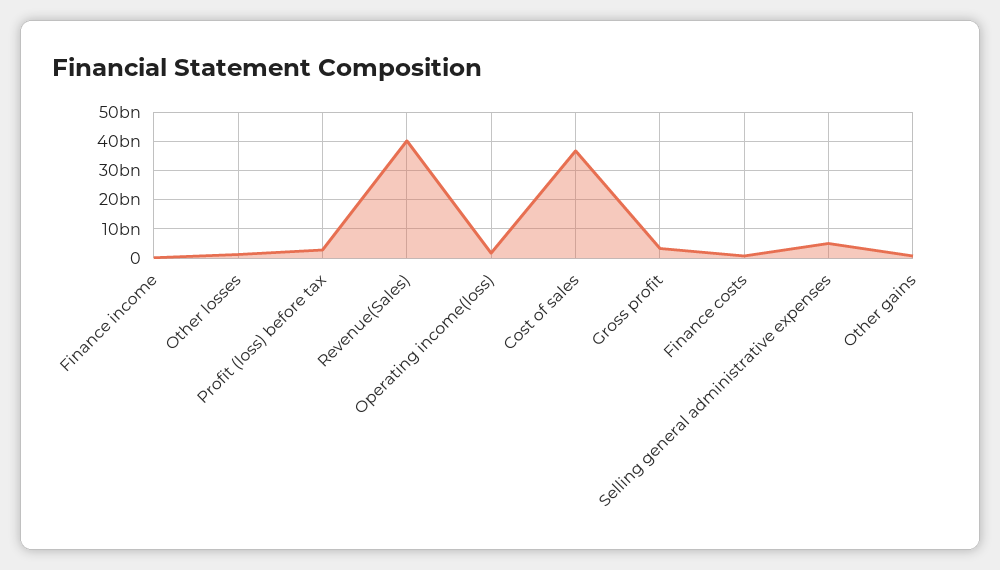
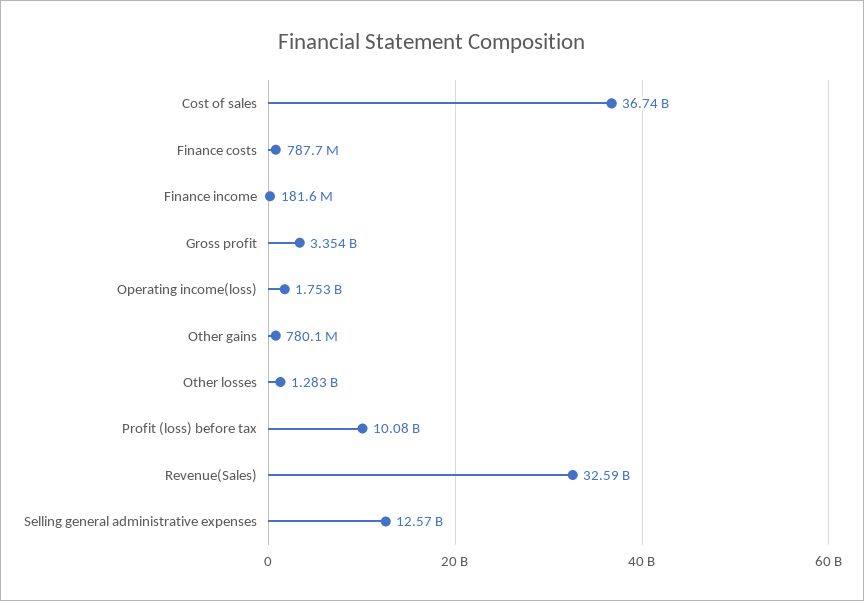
  {
    "Finance income": 181600000,
    "Other losses": 1283000000,
-   "Profit (loss) before tax": 2500000000,
+   "Profit (loss) before tax": 10080000000,
-   "Revenue(Sales)": 40000000000,
+   "Revenue(Sales)": 32590000000,
    "Operating income(loss)": 1753000000,
    "Cost of sales": 36740000000,
    "Gross profit": 3354000000,
    "Finance costs": 787700000,
-   "Selling general administrative expenses": 5000000000,
+   "Selling general administrative expenses": 12570000000,
    "Other gains": 780100000
  }

